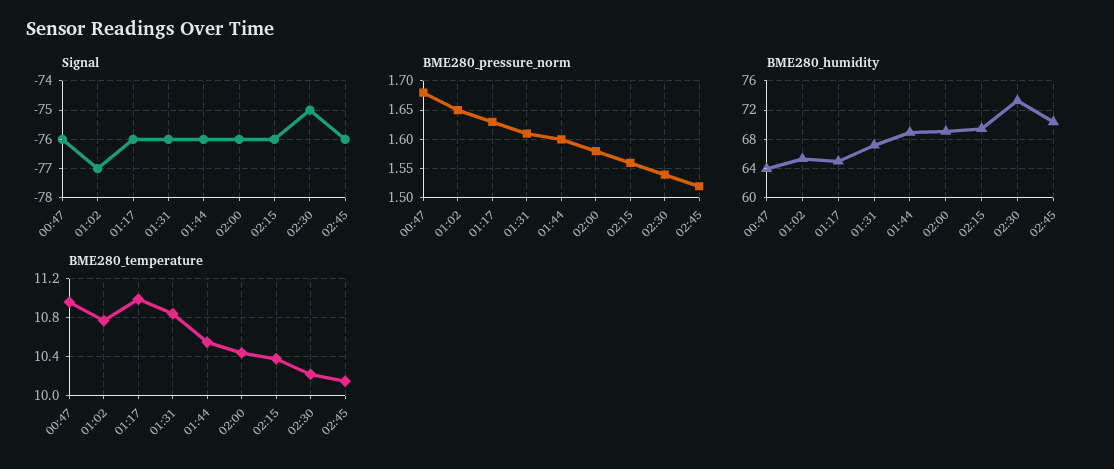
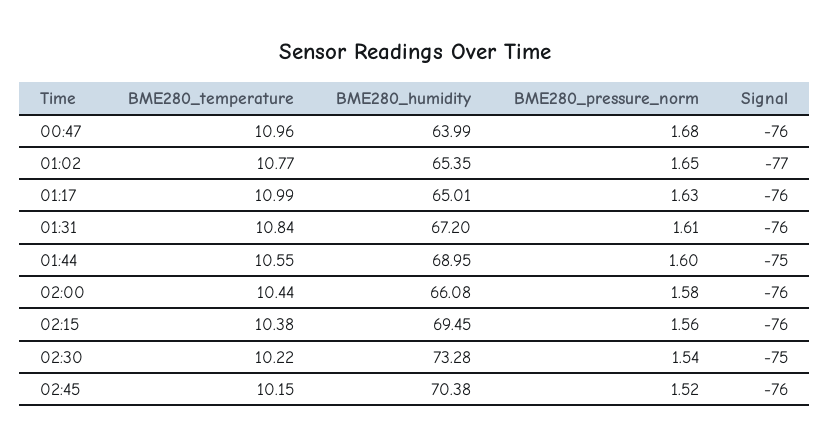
  {
    "Signal": {
      "00:47": -76,
      "01:02": -77,
      "01:17": -76,
      "01:31": -76,
-     "01:44": -76,
+     "01:44": -75,
      "02:00": -76,
      "02:15": -76,
      "02:30": -75,
      "02:45": -76
    },
    "BME280_pressure_norm": {
      "00:47": 1.68,
      "01:02": 1.65,
      "01:17": 1.63,
      "01:31": 1.61,
      "01:44": 1.6,
      "02:00": 1.58,
      "02:15": 1.56,
      "02:30": 1.54,
      "02:45": 1.52
    },
    "BME280_humidity": {
      "00:47": 63.99,
      "01:02": 65.35,
      "01:17": 65.01,
      "01:31": 67.2,
      "01:44": 68.95,
-     "02:00": 69,
+     "02:00": 66.08,
      "02:15": 69.45,
      "02:30": 73.28,
      "02:45": 70.38
    },
    "BME280_temperature": {
      "00:47": 10.96,
      "01:02": 10.77,
      "01:17": 10.99,
      "01:31": 10.84,
      "01:44": 10.55,
      "02:00": 10.44,
      "02:15": 10.38,
      "02:30": 10.22,
      "02:45": 10.15
    }
  }

